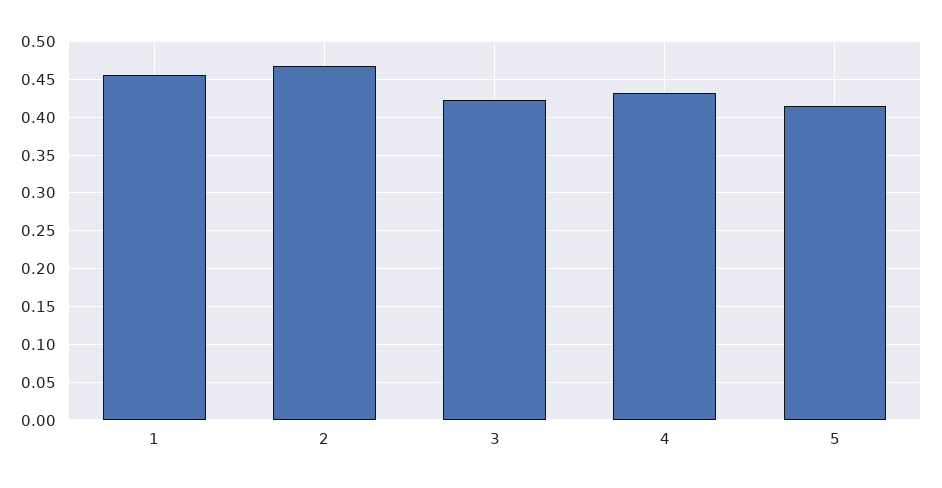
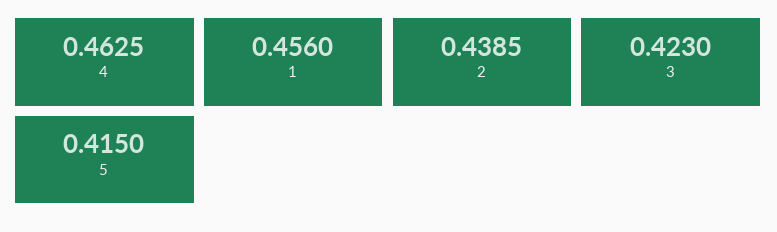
  {
    "1": 0.456,
-   "2": 0.47,
+   "2": 0.4385,
    "3": 0.423,
-   "4": 0.43,
+   "4": 0.4625,
    "5": 0.415
  }

